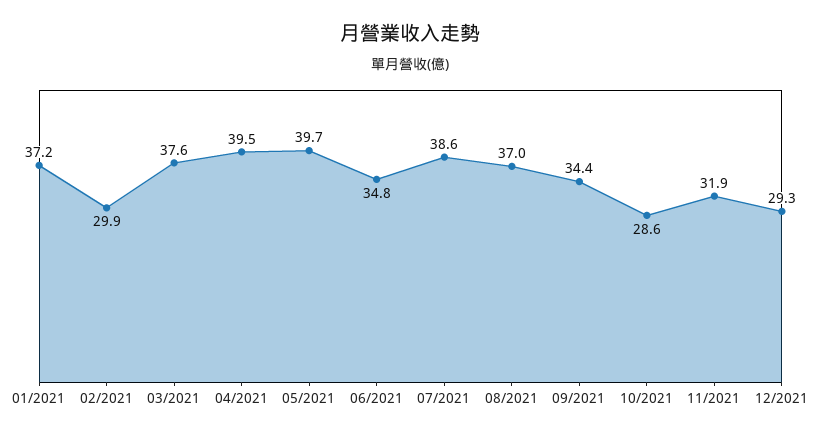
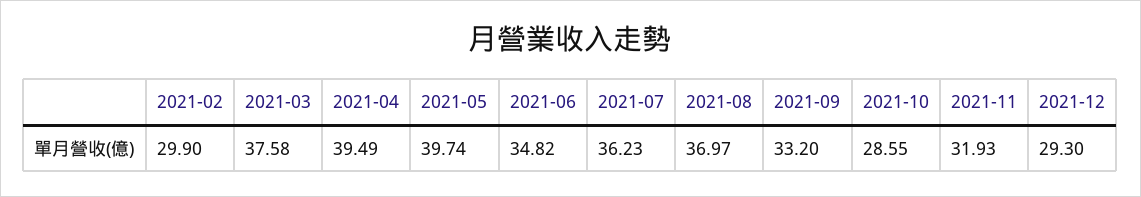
  {
-   "01/2021": 37.2,
    "02/2021": 29.9,
    "03/2021": 37.58,
    "04/2021": 39.49,
    "05/2021": 39.74,
    "06/2021": 34.82,
-   "07/2021": 38.6,
+   "07/2021": 36.23,
    "08/2021": 36.97,
-   "09/2021": 34.4,
+   "09/2021": 33.2,
    "10/2021": 28.55,
    "11/2021": 31.93,
    "12/2021": 29.3
  }

